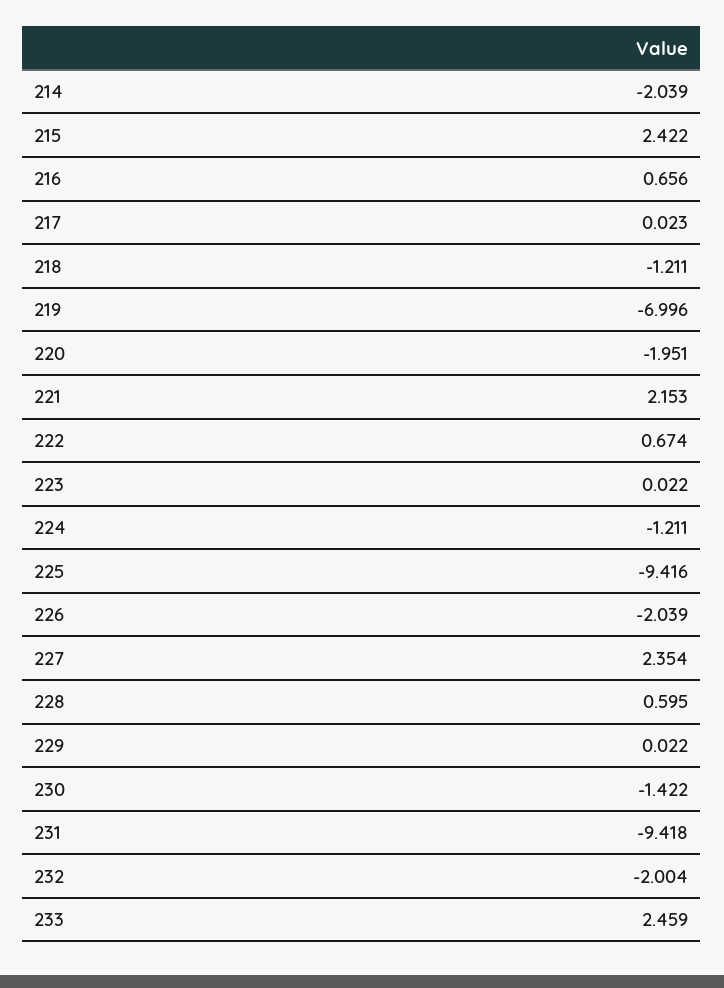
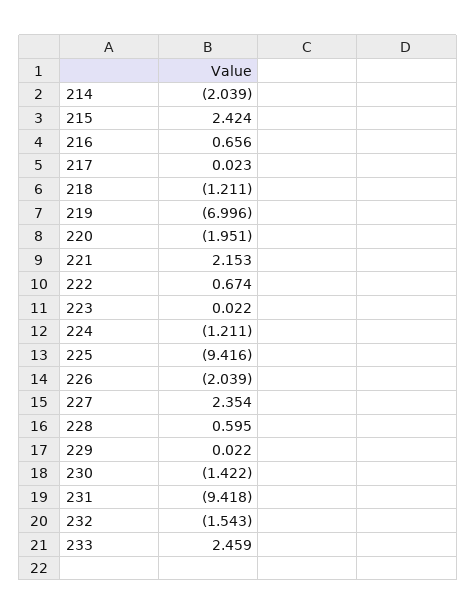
  {
    "214": -2.039,
-   "215": 2.422,
+   "215": 2.424,
    "216": 0.656,
    "217": 0.023,
    "218": -1.211,
    "219": -6.996,
    "220": -1.951,
    "221": 2.153,
    "222": 0.674,
    "223": 0.022,
    "224": -1.211,
    "225": -9.416,
    "226": -2.039,
    "227": 2.354,
    "228": 0.595,
    "229": 0.022,
    "230": -1.422,
    "231": -9.418,
-   "232": -2.004,
+   "232": -1.543,
    "233": 2.459
  }

